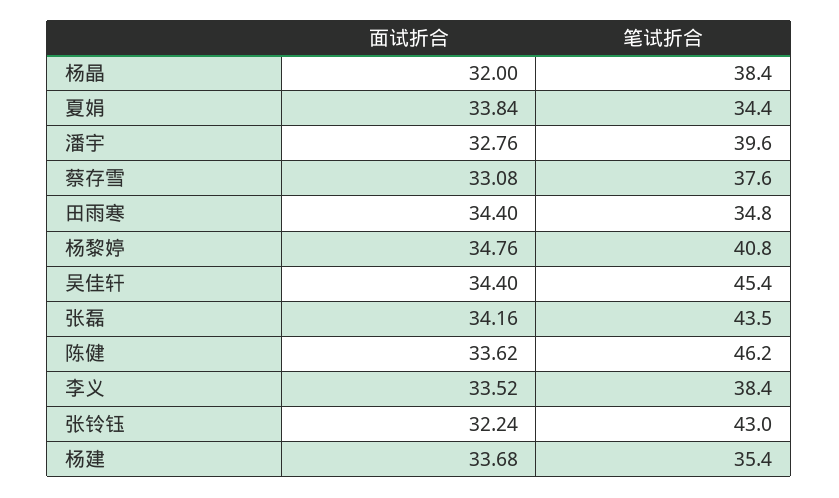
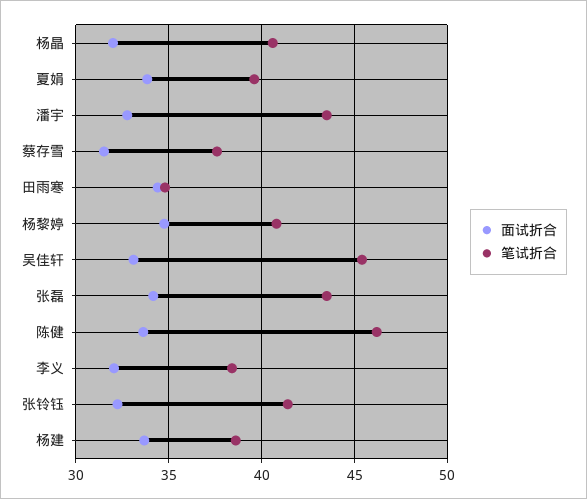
  {
    "面试折合": {
      "杨晶": 32,
      "夏娟": 33.84,
      "潘宇": 32.76,
-     "蔡存雪": 33.08,
+     "蔡存雪": 31.5,
      "田雨寒": 34.4,
      "杨黎婷": 34.76,
-     "吴佳轩": 34.4,
+     "吴佳轩": 33,
      "张磊": 34.16,
      "陈健": 33.62,
-     "李义": 33.52,
+     "李义": 32,
      "张铃钰": 32.24,
      "杨建": 33.68
    },
    "笔试折合": {
-     "杨晶": 38.4,
+     "杨晶": 40.5,
-     "夏娟": 34.4,
+     "夏娟": 39.5,
-     "潘宇": 39.6,
+     "潘宇": 43.5,
      "蔡存雪": 37.6,
      "田雨寒": 34.8,
      "杨黎婷": 40.8,
      "吴佳轩": 45.4,
      "张磊": 43.5,
      "陈健": 46.2,
      "李义": 38.4,
-     "张铃钰": 43,
+     "张铃钰": 41.5,
-     "杨建": 35.4
+     "杨建": 38.5
    }
  }

